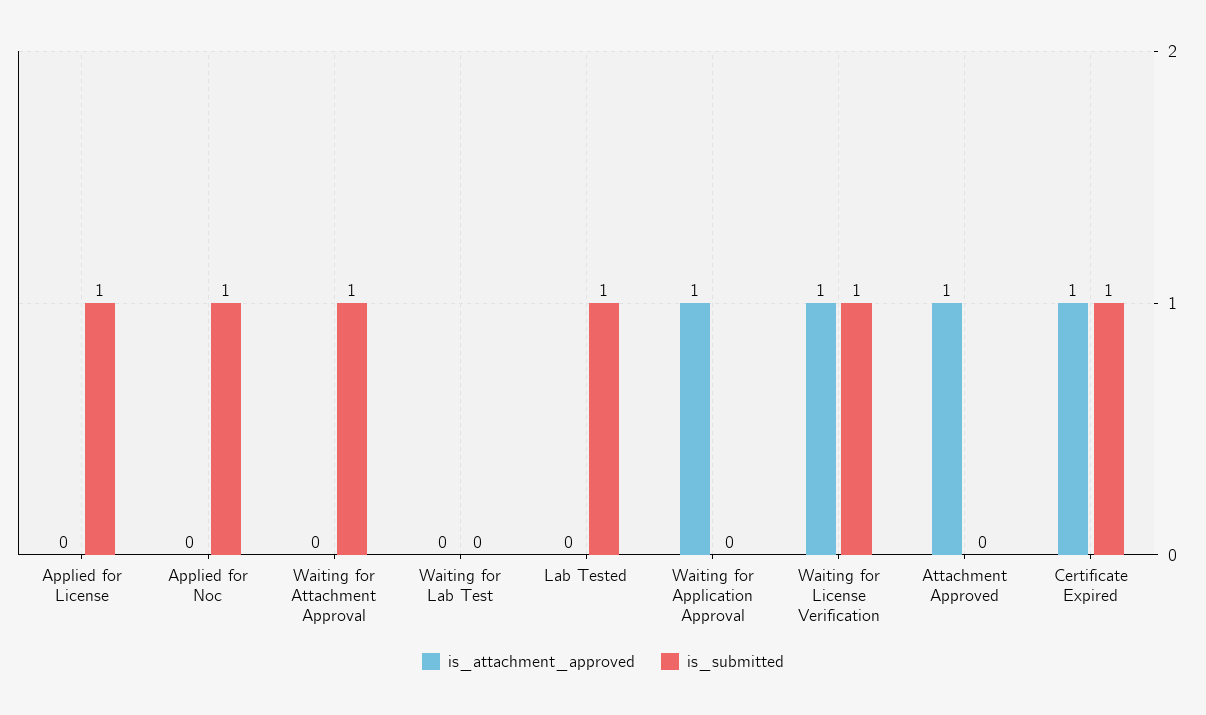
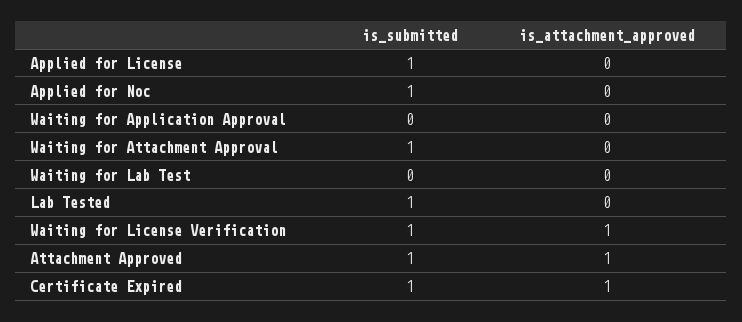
  {
    "is_attachment_approved": {
      "Applied for License": 0,
      "Applied for Noc": 0,
      "Waiting for Attachment Approval": 0,
      "Waiting for Lab Test": 0,
      "Lab Tested": 0,
-     "Waiting for Application Approval": 1,
+     "Waiting for Application Approval": 0,
      "Waiting for License Verification": 1,
      "Attachment Approved": 1,
      "Certificate Expired": 1
    },
    "is_submitted": {
      "Applied for License": 1,
      "Applied for Noc": 1,
      "Waiting for Attachment Approval": 1,
      "Waiting for Lab Test": 0,
      "Lab Tested": 1,
      "Waiting for Application Approval": 0,
      "Waiting for License Verification": 1,
-     "Attachment Approved": 0,
+     "Attachment Approved": 1,
      "Certificate Expired": 1
    }
  }

